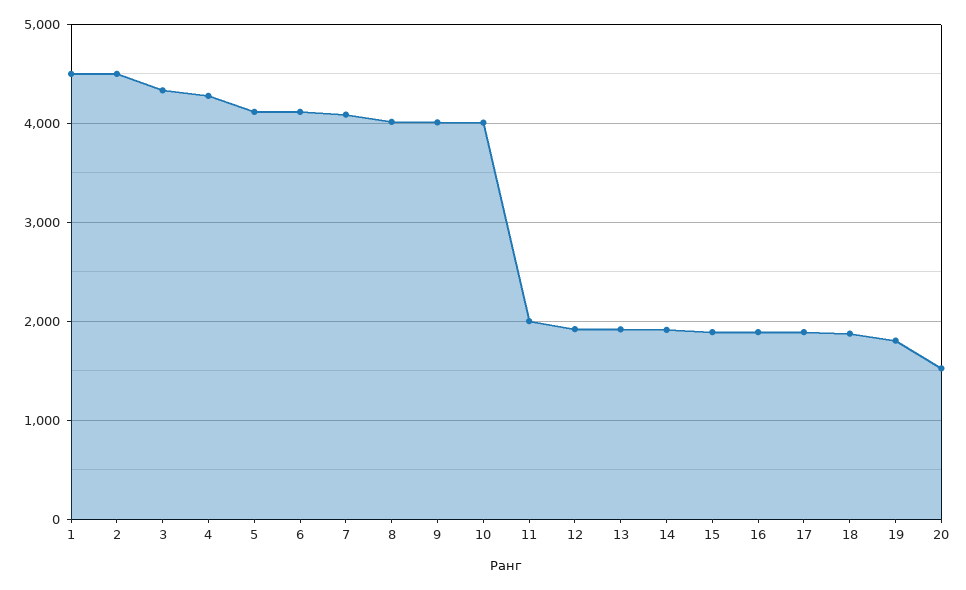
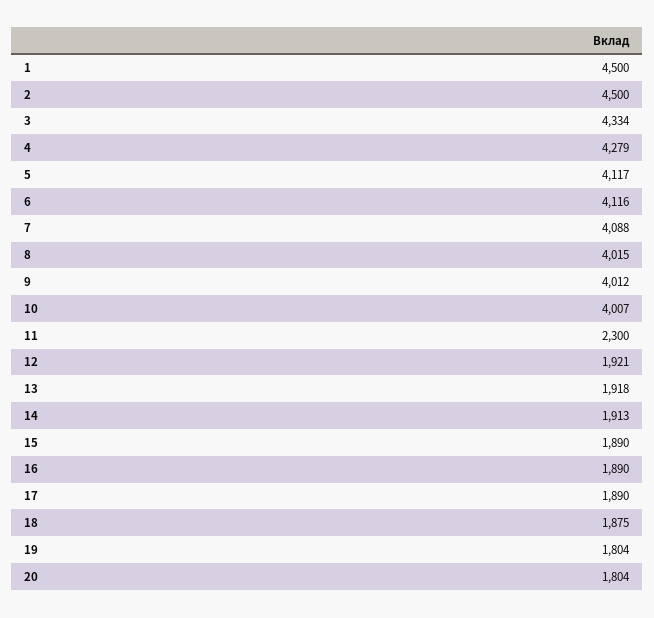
  {
    "1": 4500,
    "2": 4500,
    "3": 4334,
    "4": 4279,
    "5": 4117,
    "6": 4116,
    "7": 4088,
    "8": 4015,
    "9": 4012,
    "10": 4007,
-   "11": 2000,
+   "11": 2300,
    "12": 1921,
    "13": 1918,
    "14": 1913,
    "15": 1890,
    "16": 1890,
    "17": 1890,
    "18": 1875,
    "19": 1804,
-   "20": 1500
+   "20": 1804
  }

